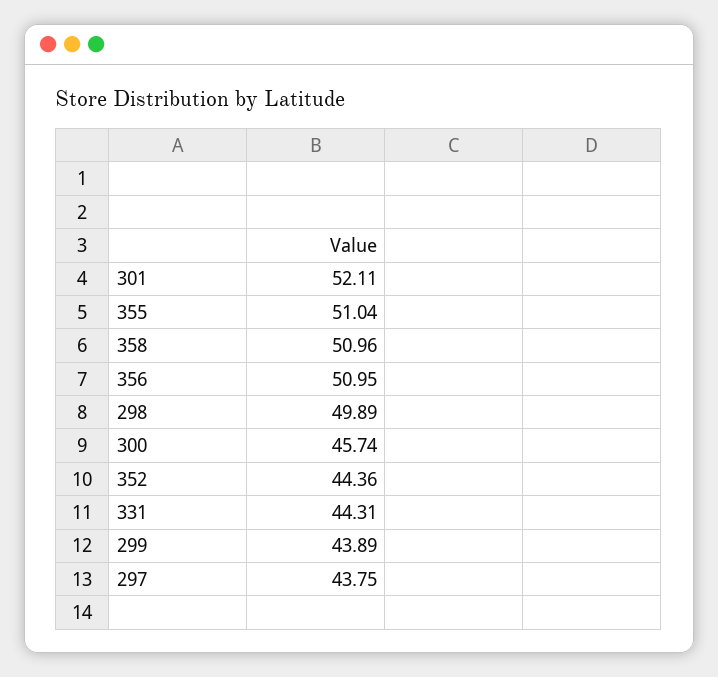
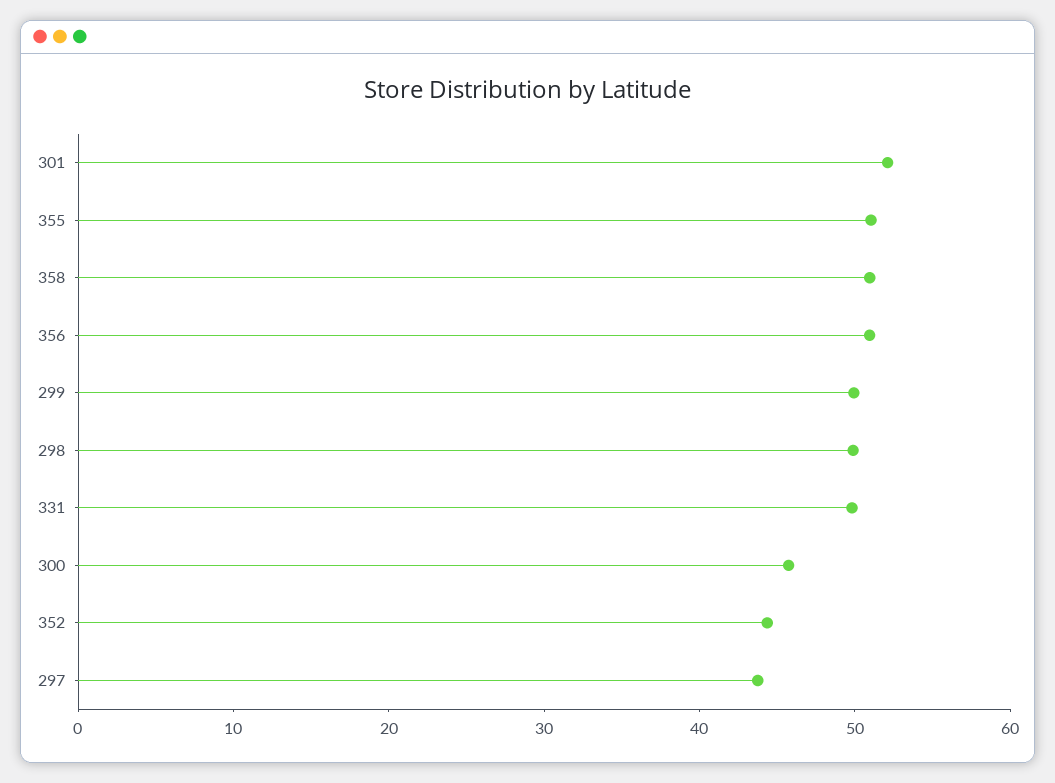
  {
    "301": 52.11,
    "355": 51.04,
    "358": 50.96,
    "356": 50.95,
    "298": 49.89,
    "300": 45.74,
    "352": 44.36,
-   "331": 44.31,
+   "331": 50,
-   "299": 43.89,
+   "299": 50,
    "297": 43.75
  }

